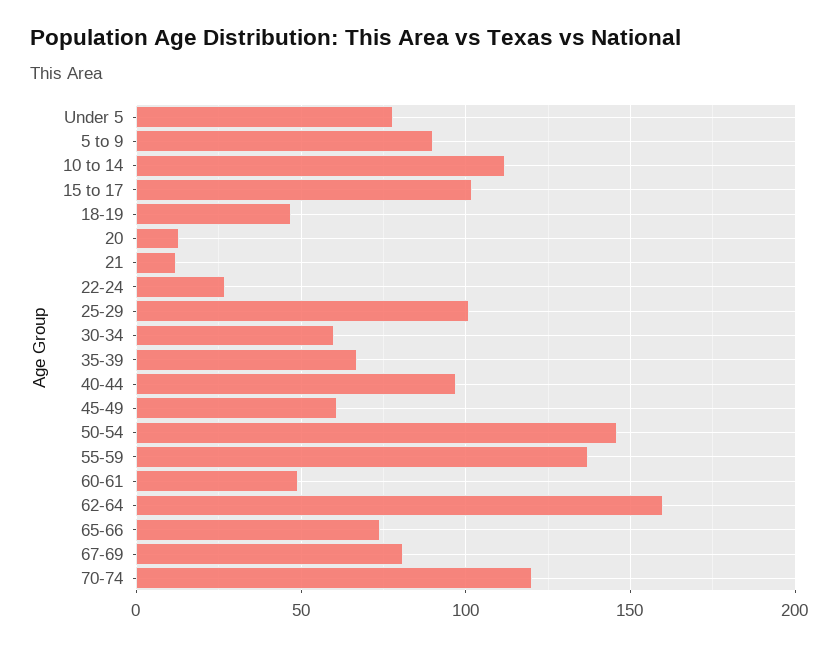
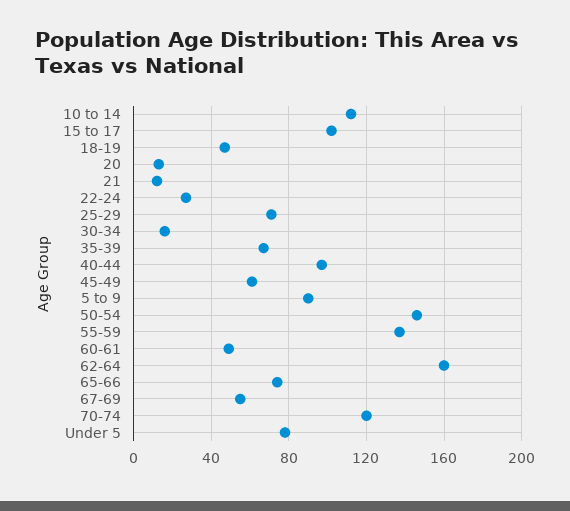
  {
    "Under 5": 80,
    "5 to 9": 90,
    "10 to 14": 110,
    "15 to 17": 100,
    "18-19": 45,
    "20": 15,
    "21": 10,
    "22-24": 25,
-   "25-29": 100,
+   "25-29": 70,
-   "30-34": 60,
+   "30-34": 15,
    "35-39": 65,
    "40-44": 95,
    "45-49": 60,
    "50-54": 145,
    "55-59": 135,
    "60-61": 50,
    "62-64": 160,
    "65-66": 75,
-   "67-69": 80,
+   "67-69": 55,
    "70-74": 120
  }

